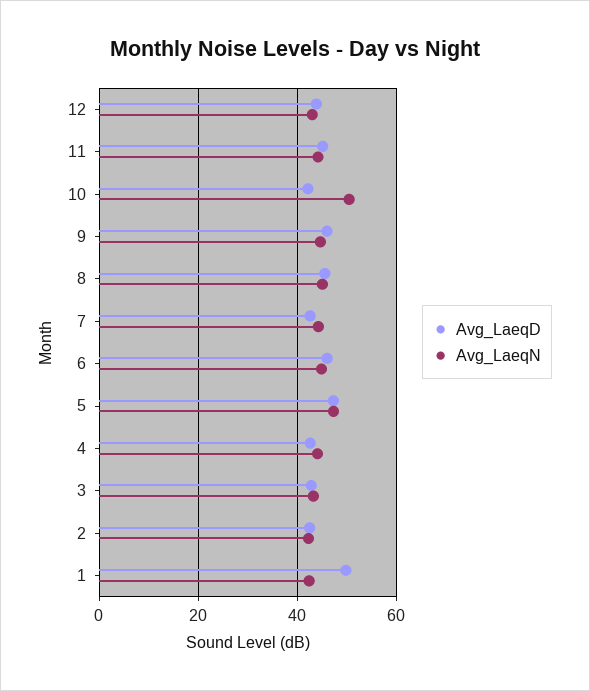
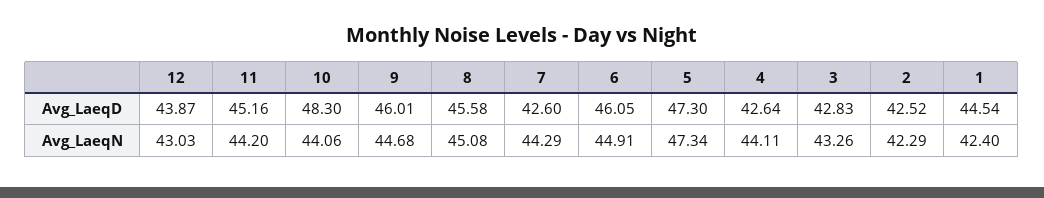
  {
    "Avg_LaeqD": {
      "12": 43.87,
      "11": 45.16,
-     "10": 42,
+     "10": 48.3,
      "9": 46.01,
      "8": 45.58,
      "7": 42.6,
      "6": 46.05,
      "5": 47.3,
      "4": 42.64,
      "3": 42.83,
      "2": 42.52,
-     "1": 50
+     "1": 44.54
    },
    "Avg_LaeqN": {
      "12": 43.03,
      "11": 44.2,
-     "10": 50,
+     "10": 44.06,
      "9": 44.68,
      "8": 45.08,
      "7": 44.29,
      "6": 44.91,
      "5": 47.34,
      "4": 44.11,
      "3": 43.26,
      "2": 42.29,
      "1": 42.4
    }
  }

